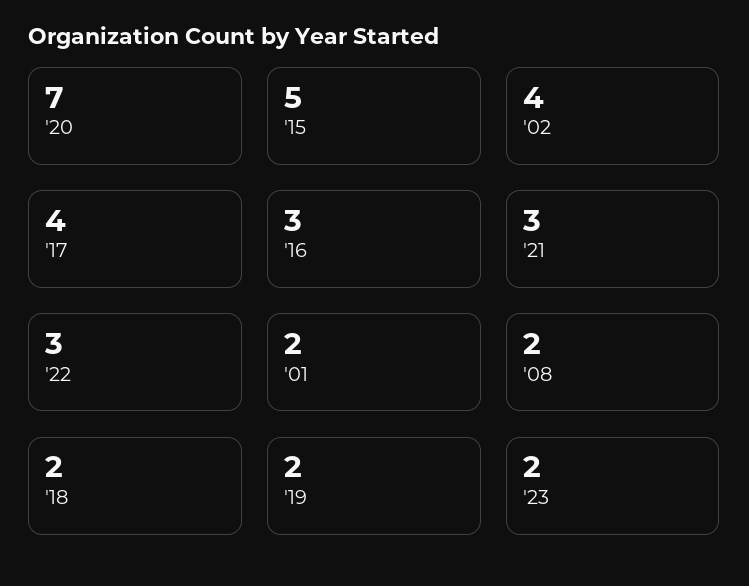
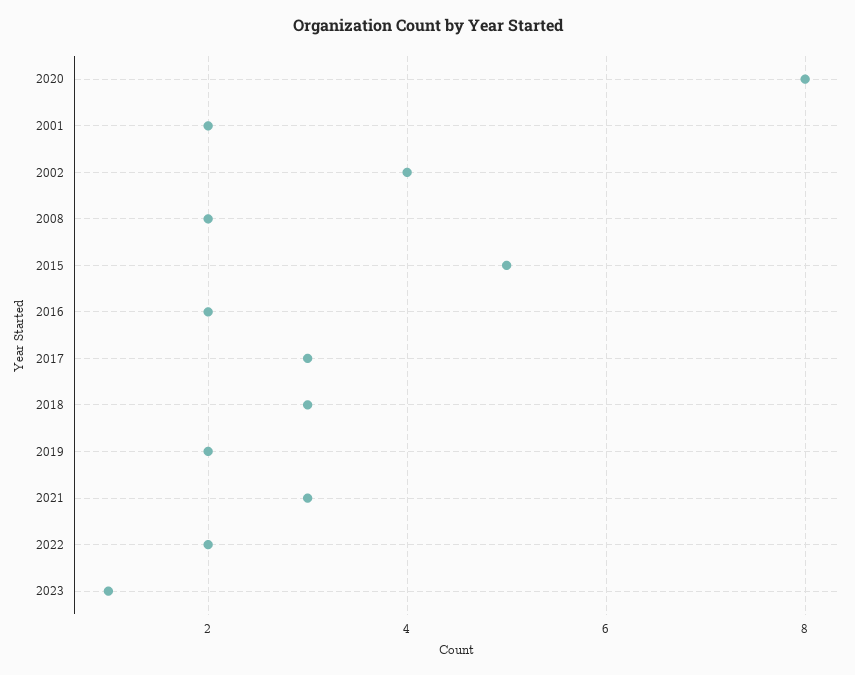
  {
-   "'20": 7,
+   "'20": 8,
    "'15": 5,
    "'02": 4,
-   "'17": 4,
+   "'17": 3,
-   "'16": 3,
+   "'16": 2,
    "'21": 3,
-   "'22": 3,
+   "'22": 2,
    "'01": 2,
    "'08": 2,
-   "'18": 2,
+   "'18": 3,
    "'19": 2,
-   "'23": 2
+   "'23": 1
  }

